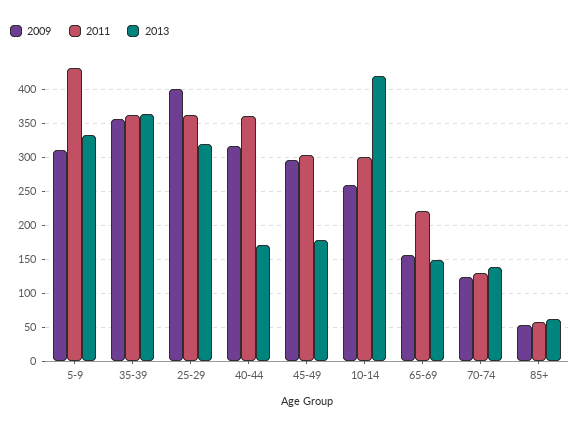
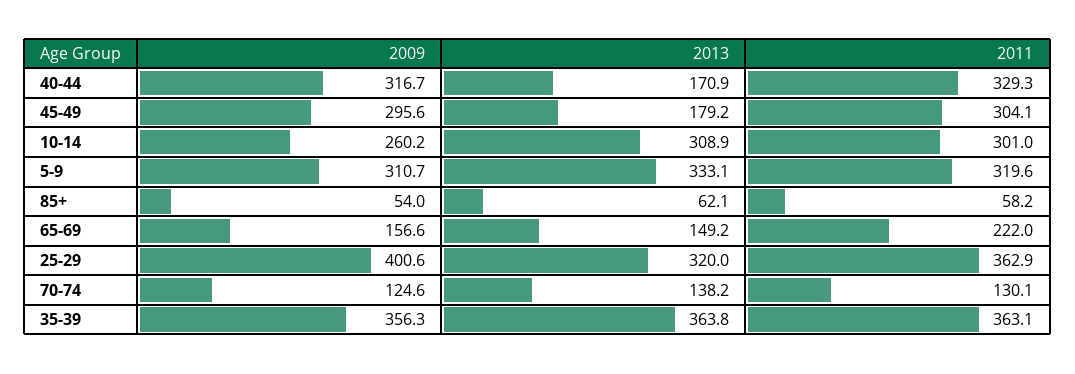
  {
    "2009": {
      "5-9": 310.7,
      "35-39": 356.3,
      "25-29": 400.6,
      "40-44": 316.7,
      "45-49": 295.6,
      "10-14": 260.2,
      "65-69": 156.6,
      "70-74": 124.6,
      "85+": 54
    },
    "2011": {
-     "5-9": 430,
+     "5-9": 319.6,
      "35-39": 363.1,
      "25-29": 362.9,
-     "40-44": 360,
+     "40-44": 329.3,
      "45-49": 304.1,
      "10-14": 301,
      "65-69": 222,
      "70-74": 130.1,
      "85+": 58.2
    },
    "2013": {
      "5-9": 333.1,
      "35-39": 363.8,
      "25-29": 320,
      "40-44": 170.9,
      "45-49": 179.2,
-     "10-14": 420,
+     "10-14": 308.9,
      "65-69": 149.2,
      "70-74": 138.2,
      "85+": 62.1
    }
  }

